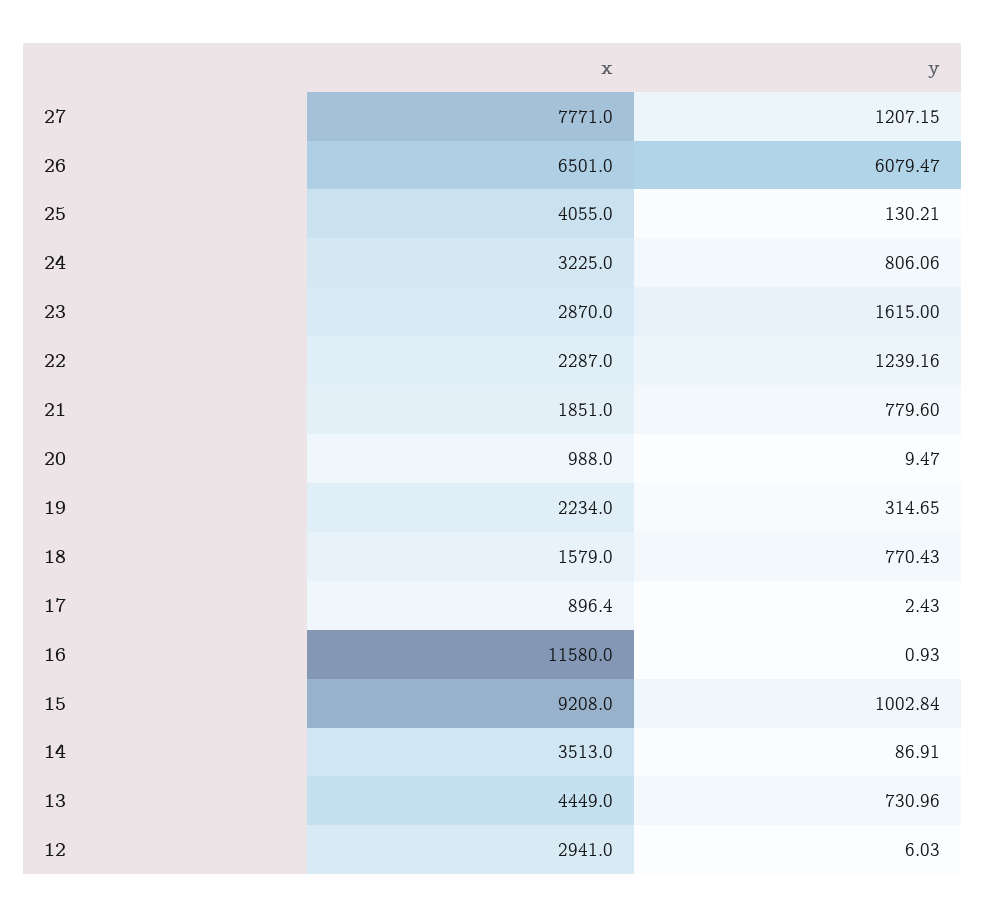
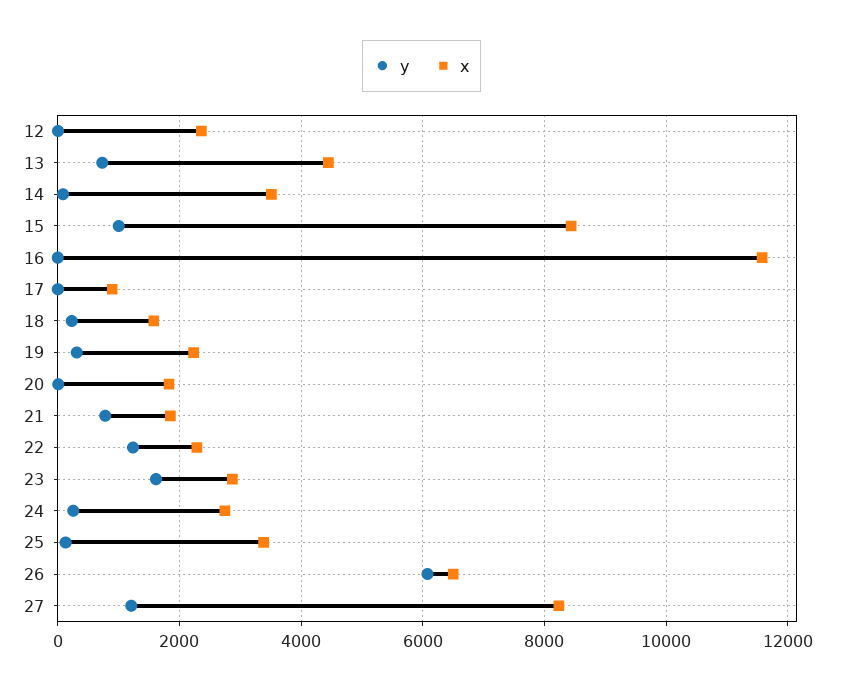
  {
    "x": {
-     "27": 7771,
+     "27": 8200,
      "26": 6501,
-     "25": 4055,
+     "25": 3400,
-     "24": 3225,
+     "24": 2800,
      "23": 2870,
      "22": 2287,
      "21": 1851,
-     "20": 988,
+     "20": 1800,
      "19": 2234,
      "18": 1579,
      "17": 896.4,
      "16": 11580,
-     "15": 9208,
+     "15": 8400,
      "14": 3513,
      "13": 4449,
-     "12": 2941
+     "12": 2400
    },
    "y": {
      "27": 1207.15,
      "26": 6079.47,
      "25": 130.21,
-     "24": 806.06,
+     "24": 200,
      "23": 1615,
      "22": 1239.16,
      "21": 779.6,
      "20": 9.47,
      "19": 314.65,
-     "18": 770.43,
+     "18": 200,
      "17": 2.43,
      "16": 0.93,
      "15": 1002.84,
      "14": 86.91,
      "13": 730.96,
      "12": 6.03
    }
  }

